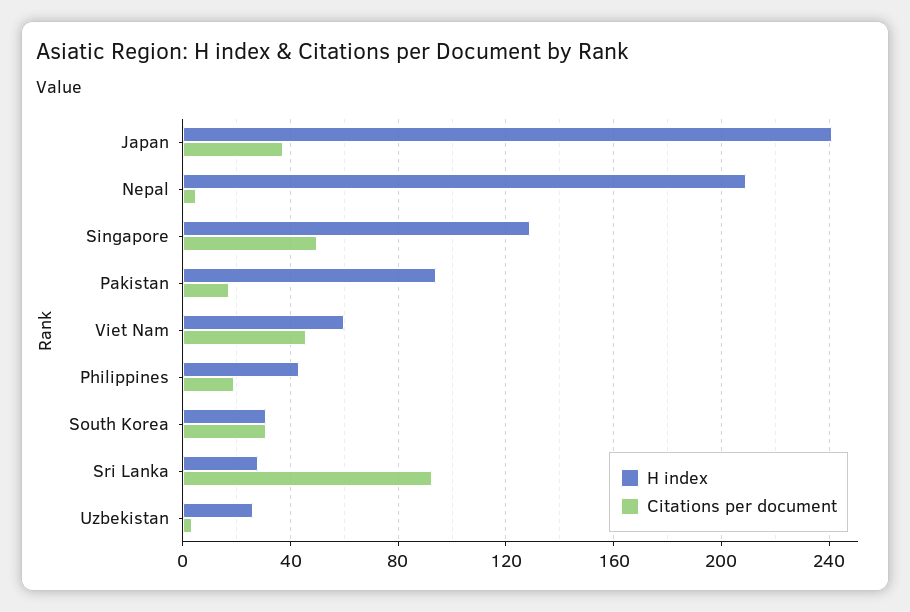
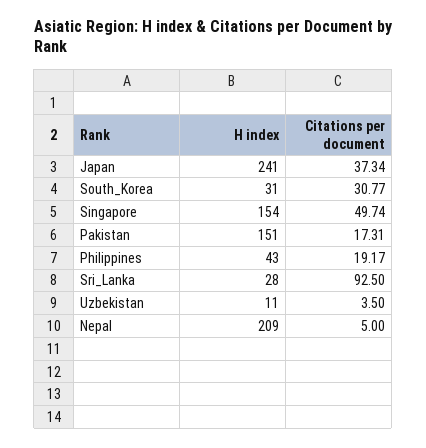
  {
    "H index": {
      "Japan": 241,
      "Nepal": 209,
-     "Singapore": 130,
+     "Singapore": 154,
-     "Pakistan": 95,
+     "Pakistan": 151,
-     "Viet Nam": 60,
      "Philippines": 43,
      "South Korea": 31,
      "Sri Lanka": 28,
-     "Uzbekistan": 25
+     "Uzbekistan": 11
    },
    "Citations per document": {
      "Japan": 37.34,
      "Nepal": 5,
      "Singapore": 49.74,
      "Pakistan": 17.31,
-     "Viet Nam": 45,
      "Philippines": 19.17,
      "South Korea": 30.77,
      "Sri Lanka": 92.5,
      "Uzbekistan": 3.5
    }
  }

